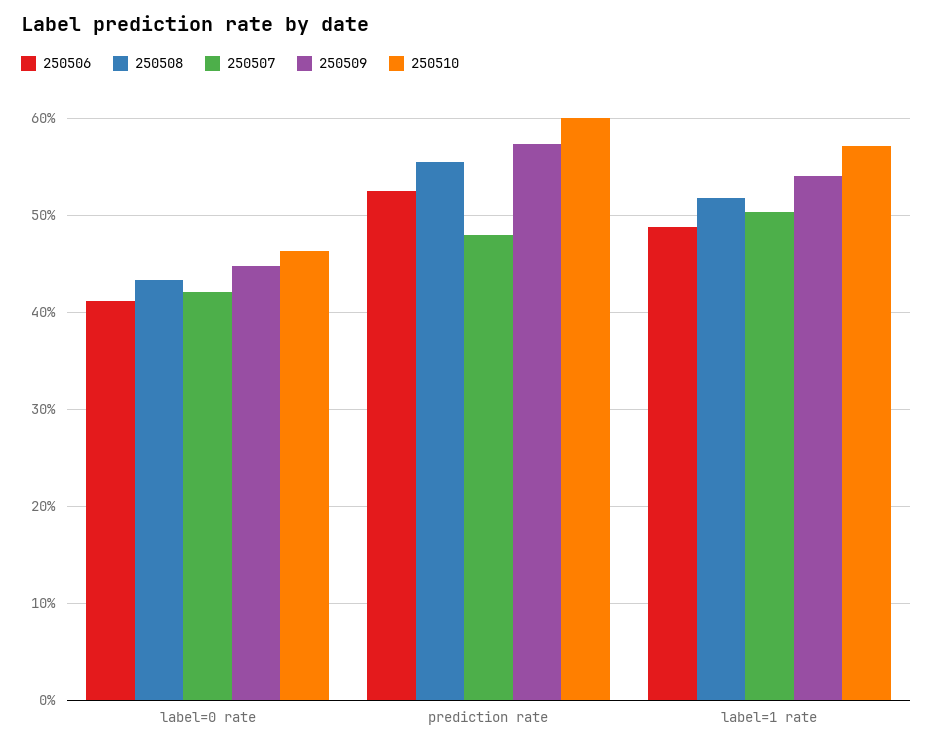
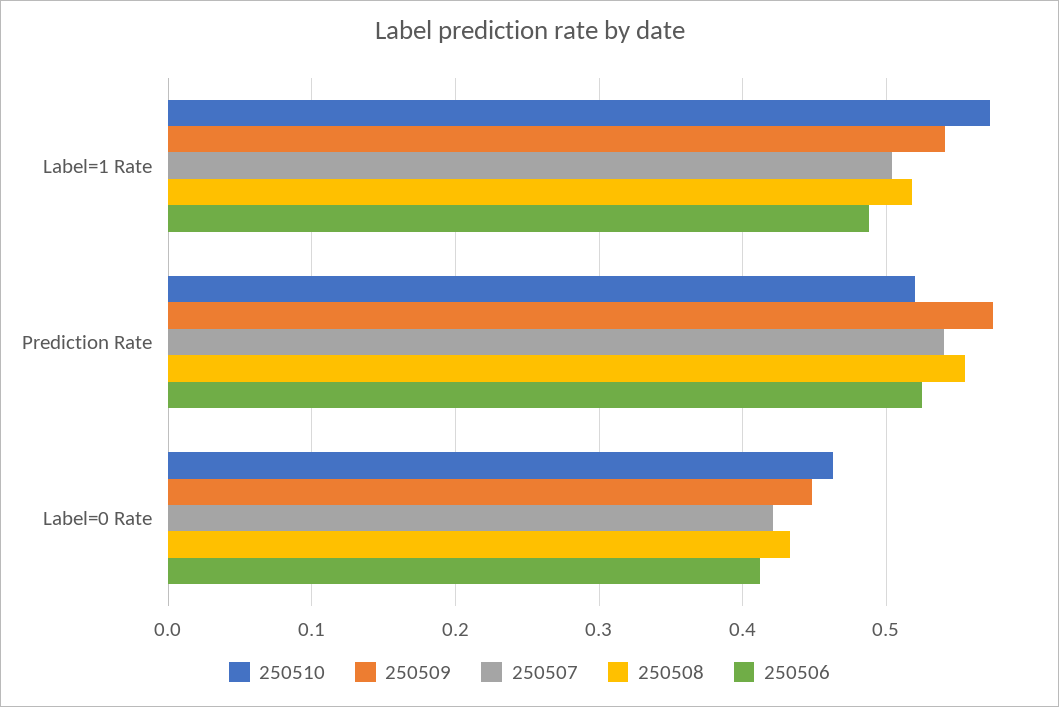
  {
    "250506": {
      "label=0 rate": 0.41,
      "prediction rate": 0.53,
      "label=1 rate": 0.49
    },
    "250508": {
      "label=0 rate": 0.43,
      "prediction rate": 0.56,
      "label=1 rate": 0.52
    },
    "250507": {
      "label=0 rate": 0.42,
-     "prediction rate": 0.48,
+     "prediction rate": 0.54,
      "label=1 rate": 0.5
    },
    "250509": {
      "label=0 rate": 0.45,
      "prediction rate": 0.57,
      "label=1 rate": 0.54
    },
    "250510": {
      "label=0 rate": 0.46,
-     "prediction rate": 0.6,
+     "prediction rate": 0.52,
      "label=1 rate": 0.57
    }
  }

